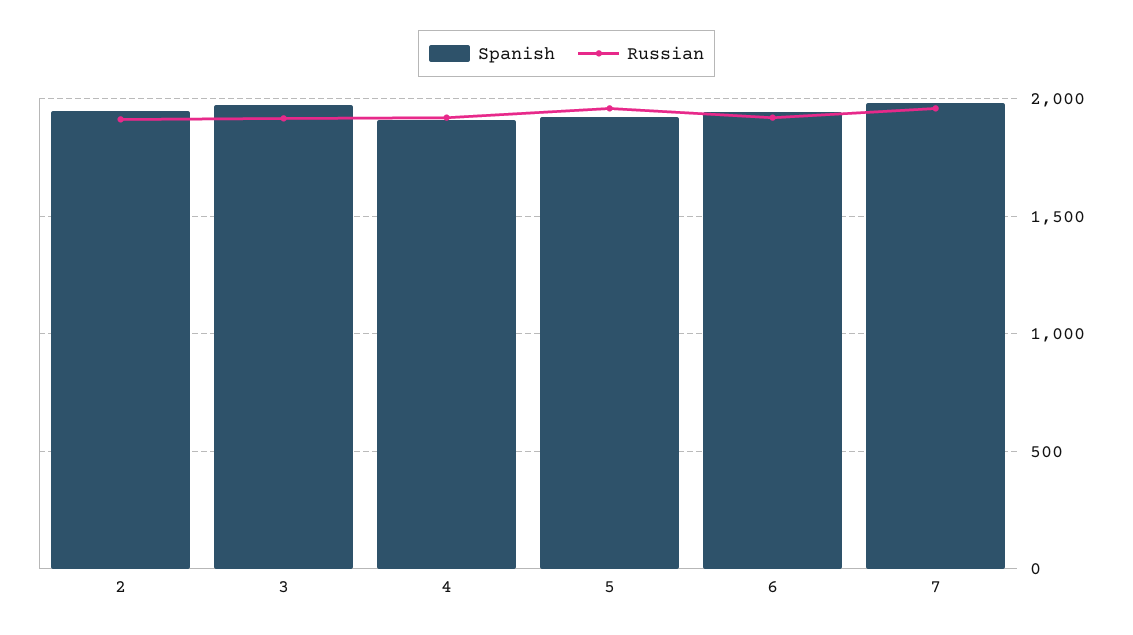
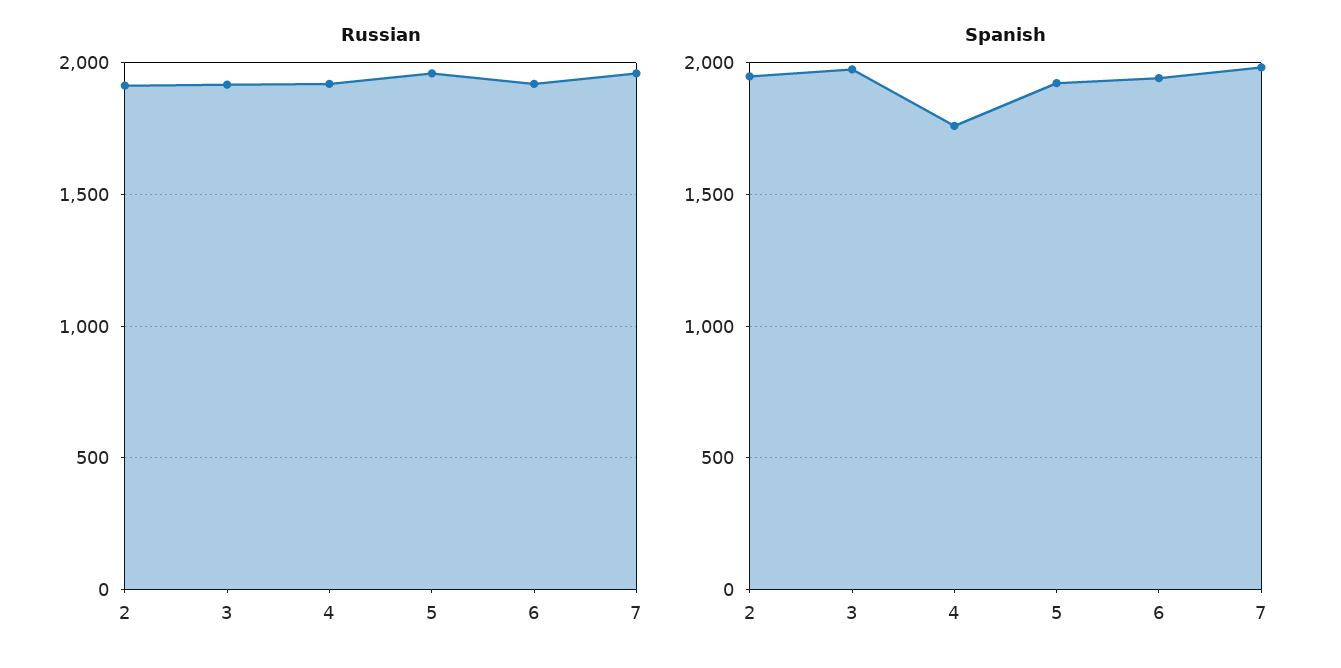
  {
    "Spanish": {
      "2": 1950,
      "3": 2000,
-     "4": 1900,
+     "4": 1750,
      "5": 1900,
      "6": 1950,
      "7": 2000
    },
    "Russian": {
      "2": 1900,
      "3": 1900,
      "4": 1900,
      "5": 1950,
      "6": 1900,
      "7": 1950
    }
  }

